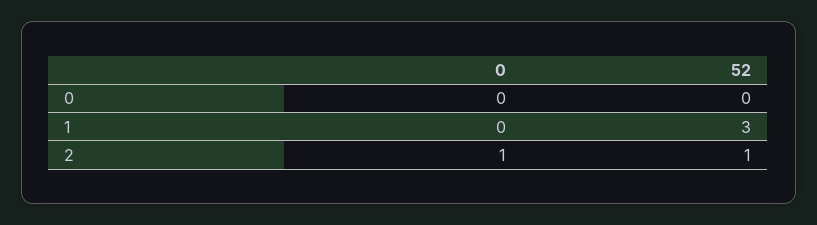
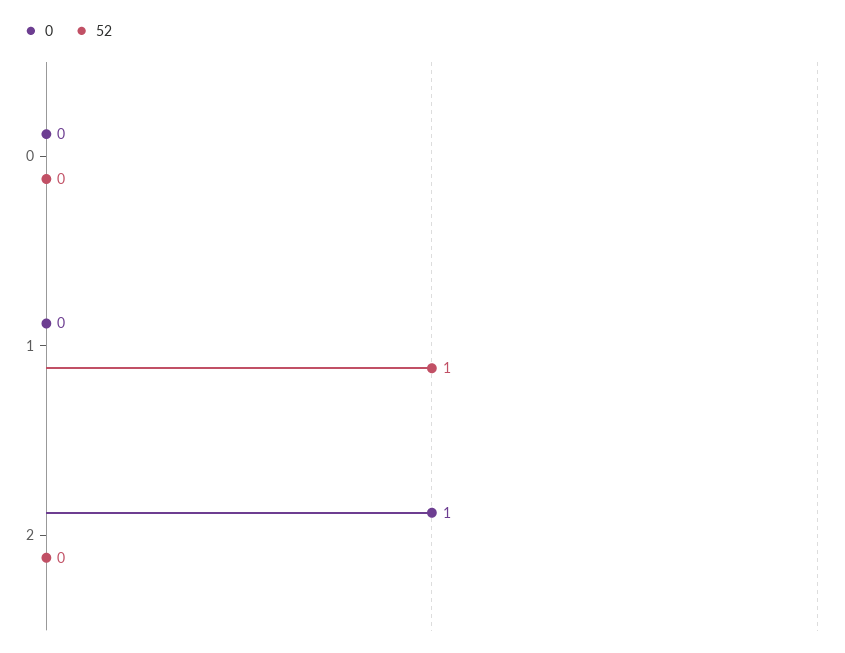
  {
    "0": {
      "0": 0,
      "1": 0,
      "2": 1
    },
    "52": {
      "0": 0,
-     "1": 3,
+     "1": 1,
-     "2": 1
+     "2": 0
    }
  }

